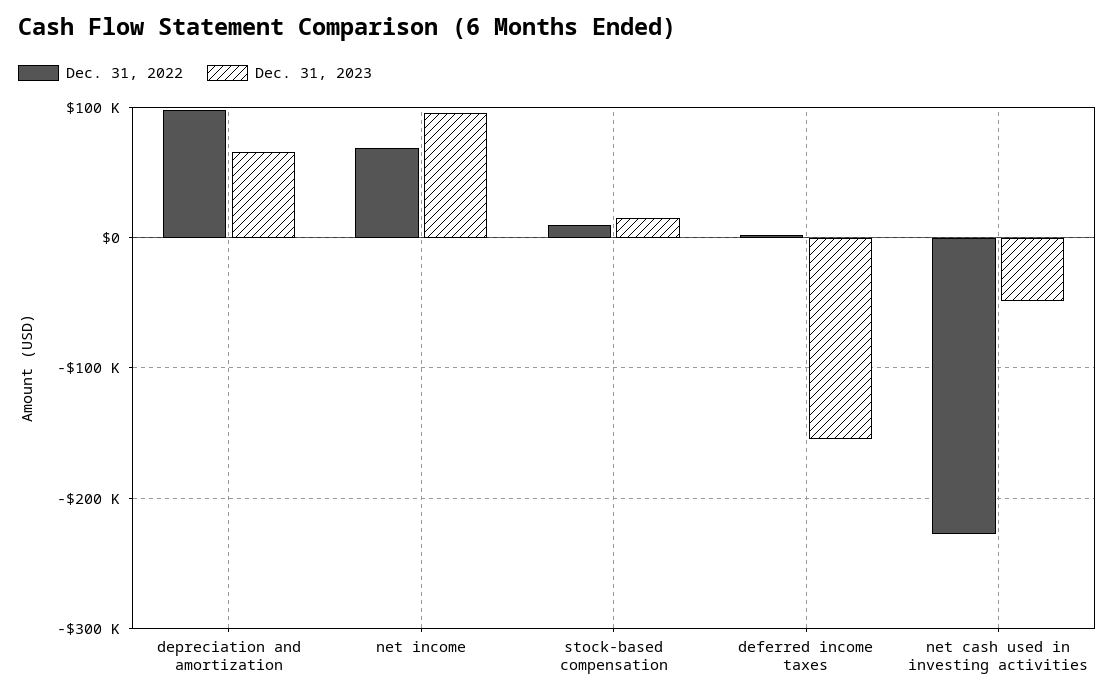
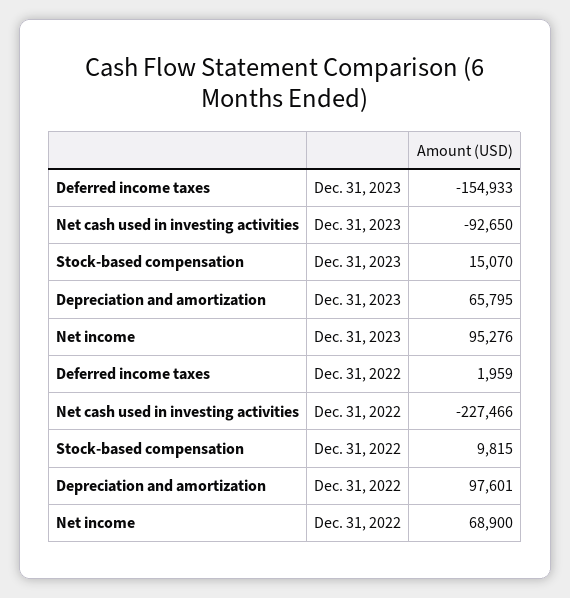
  {
    "Dec. 31, 2022": {
      "depreciation and amortization": 97601,
      "net income": 68900,
      "stock-based compensation": 9815,
      "deferred income taxes": 1959,
      "net cash used in investing activities": -227466
    },
    "Dec. 31, 2023": {
      "depreciation and amortization": 65795,
      "net income": 95276,
      "stock-based compensation": 15070,
      "deferred income taxes": -154933,
-     "net cash used in investing activities": -50000
+     "net cash used in investing activities": -92650
    }
  }

